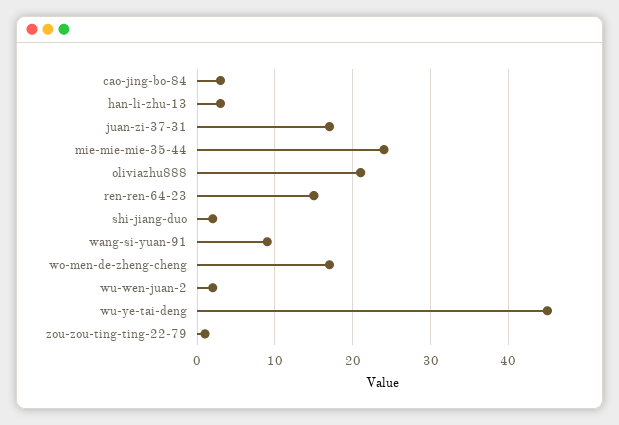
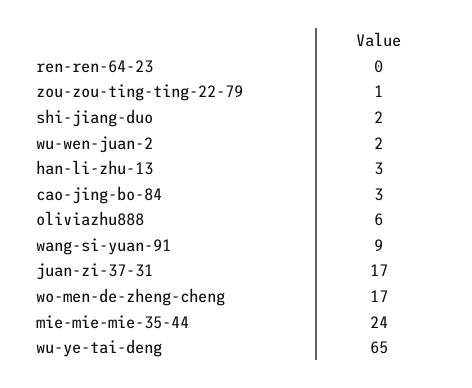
  {
    "cao-jing-bo-84": 3,
    "han-li-zhu-13": 3,
    "juan-zi-37-31": 17,
    "mie-mie-mie-35-44": 24,
-   "oliviazhu888": 21,
+   "oliviazhu888": 6,
-   "ren-ren-64-23": 15,
+   "ren-ren-64-23": 0,
    "shi-jiang-duo": 2,
    "wang-si-yuan-91": 9,
    "wo-men-de-zheng-cheng": 17,
    "wu-wen-juan-2": 2,
-   "wu-ye-tai-deng": 45,
+   "wu-ye-tai-deng": 65,
    "zou-zou-ting-ting-22-79": 1
  }

